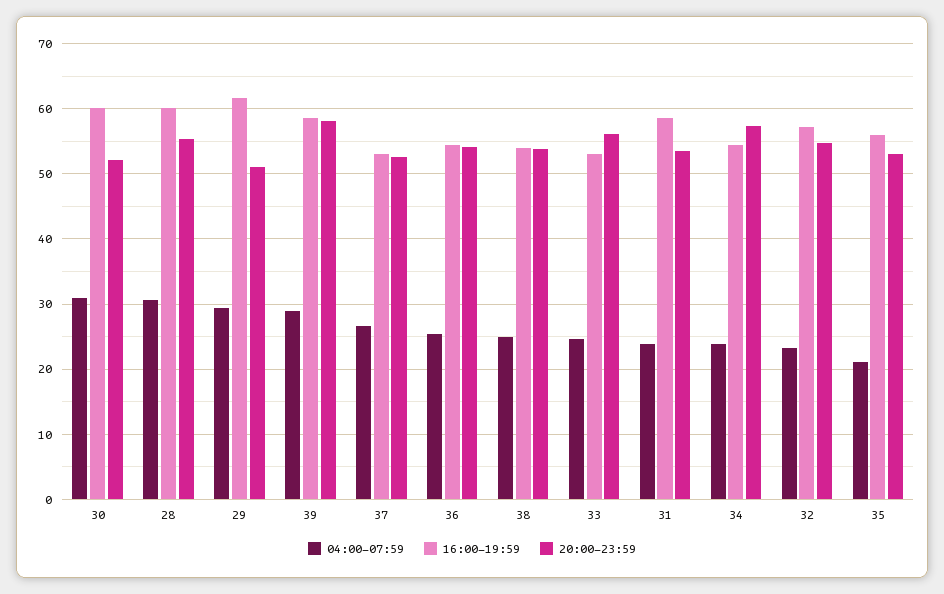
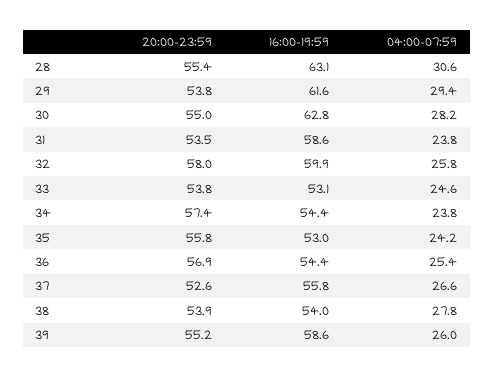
  {
    "04:00-07:59": {
-     "30": 31,
+     "30": 28.2,
      "28": 30.6,
      "29": 29.4,
-     "39": 29,
+     "39": 26,
      "37": 26.6,
      "36": 25.4,
-     "38": 25,
+     "38": 27.8,
      "33": 24.6,
      "31": 23.8,
      "34": 23.8,
-     "32": 23,
+     "32": 25.8,
-     "35": 21
+     "35": 24.2
    },
    "16:00-19:59": {
-     "30": 60,
+     "30": 62.8,
-     "28": 60,
+     "28": 63.1,
      "29": 61.6,
      "39": 58.6,
-     "37": 53,
+     "37": 55.8,
      "36": 54.4,
      "38": 54,
      "33": 53.1,
      "31": 58.6,
      "34": 54.4,
-     "32": 57,
+     "32": 59.9,
-     "35": 56
+     "35": 53
    },
    "20:00-23:59": {
-     "30": 52,
+     "30": 55,
      "28": 55.4,
-     "29": 51,
+     "29": 53.8,
-     "39": 58,
+     "39": 55.2,
      "37": 52.6,
-     "36": 54,
+     "36": 56.9,
      "38": 53.9,
-     "33": 56,
+     "33": 53.8,
      "31": 53.5,
      "34": 57.4,
-     "32": 55,
+     "32": 58,
-     "35": 53
+     "35": 55.8
    }
  }

